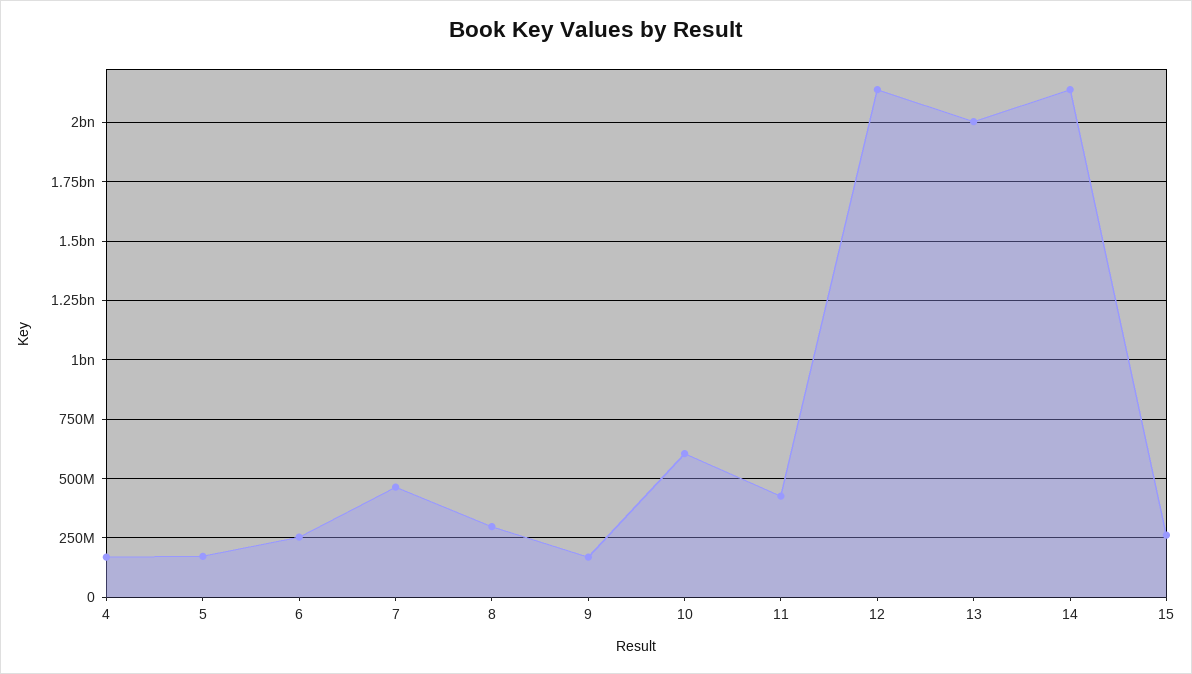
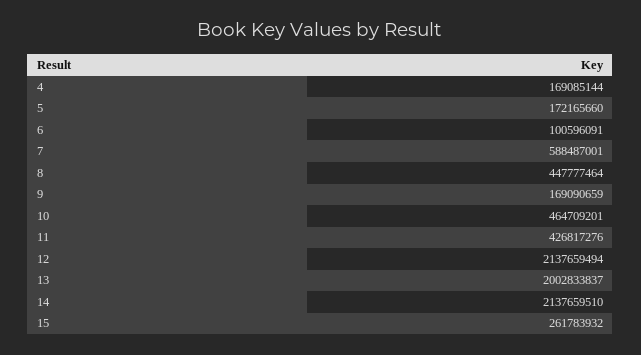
  {
    "4": 169085144,
    "5": 172165660,
-   "6": 250000000,
+   "6": 100596091,
-   "7": 450000000,
+   "7": 588487001,
-   "8": 300000000,
+   "8": 447777464,
    "9": 169090659,
-   "10": 600000000,
+   "10": 464709201,
    "11": 426817276,
    "12": 2137659494,
    "13": 2002833837,
    "14": 2137659510,
    "15": 261783932
  }

